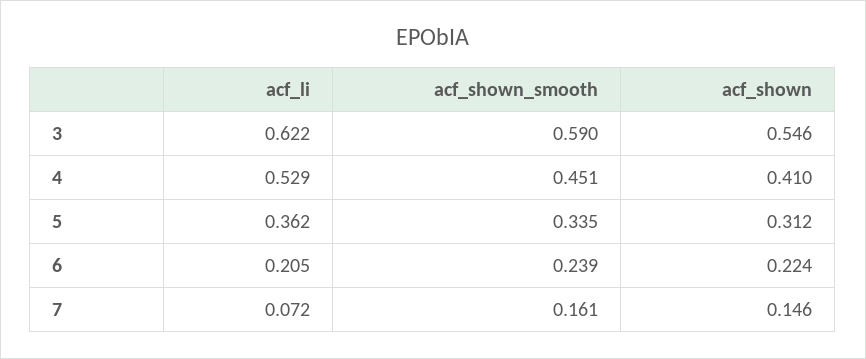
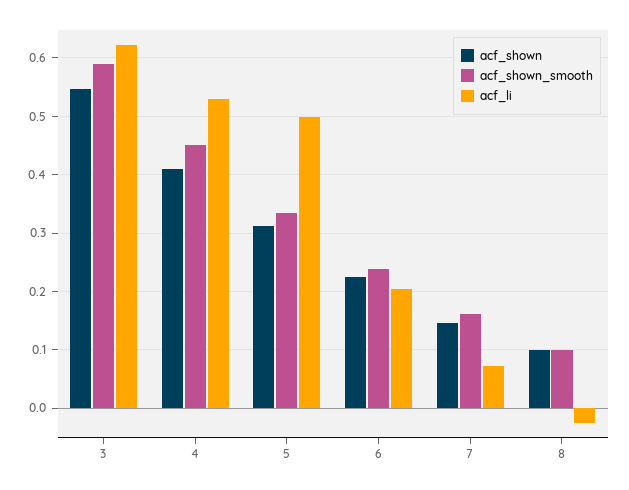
  {
    "acf_li": {
      "3": 0.622,
      "4": 0.529,
-     "5": 0.362,
+     "5": 0.5,
      "6": 0.205,
-     "7": 0.072
+     "7": 0.072,
+     "8": -0.02
    },
    "acf_shown_smooth": {
      "3": 0.59,
      "4": 0.451,
      "5": 0.335,
      "6": 0.239,
-     "7": 0.161
+     "7": 0.161,
+     "8": 0.1
    },
    "acf_shown": {
      "3": 0.546,
      "4": 0.41,
      "5": 0.312,
      "6": 0.224,
-     "7": 0.146
+     "7": 0.146,
+     "8": 0.1
    }
  }

